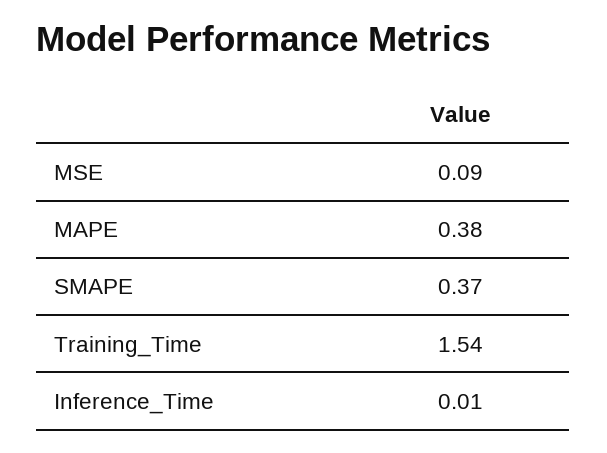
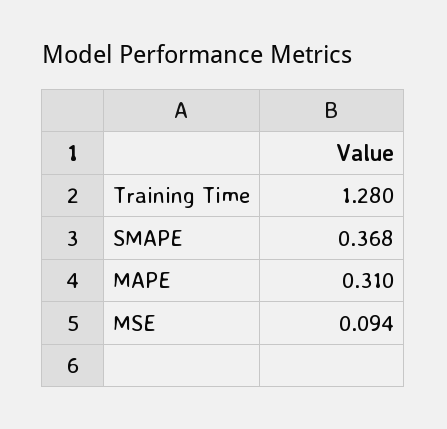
  {
    "MSE": 0.094,
-   "MAPE": 0.38,
+   "MAPE": 0.31,
    "SMAPE": 0.368,
-   "Training_Time": 1.54,
+   "Training_Time": 1.28
-   "Inference_Time": 0.01
  }

